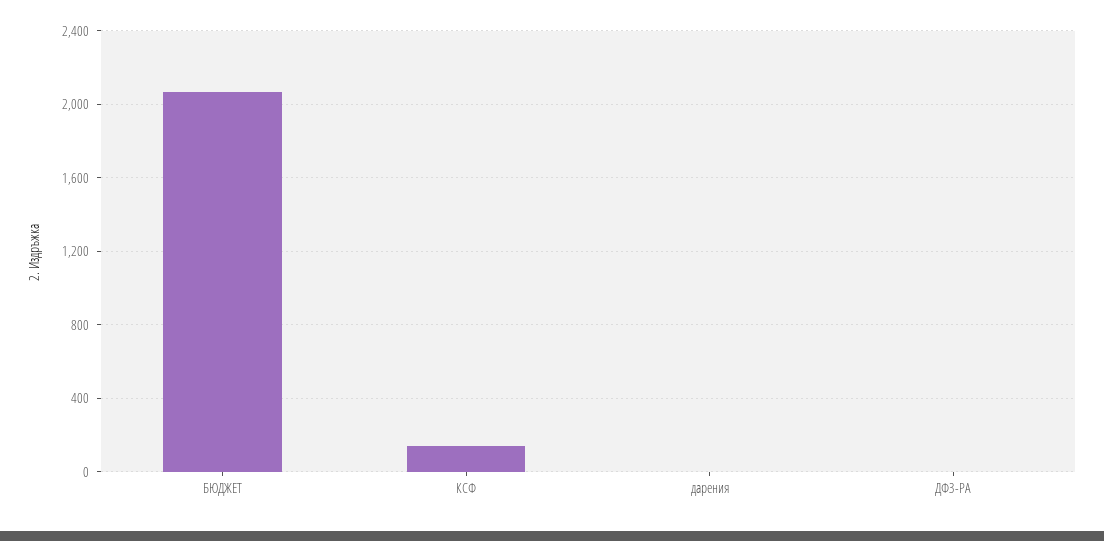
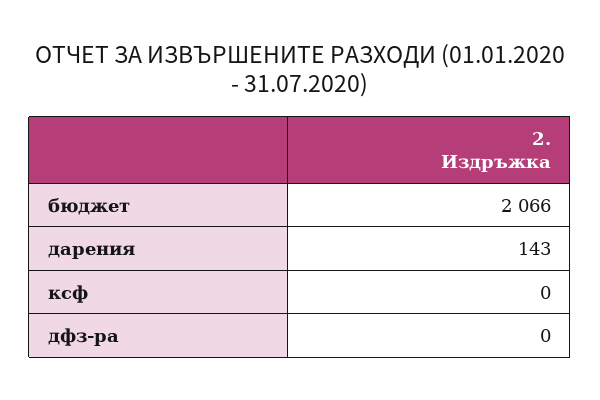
  {
    "БЮДЖЕТ": 2066,
-   "КСФ": 150,
+   "КСФ": 0,
-   "дарения": 0,
+   "дарения": 143,
    "ДФЗ-РА": 0
  }

